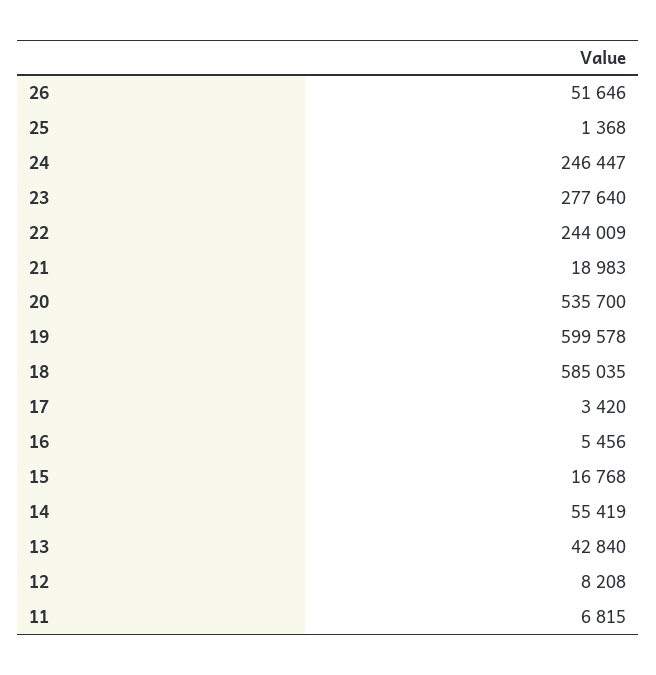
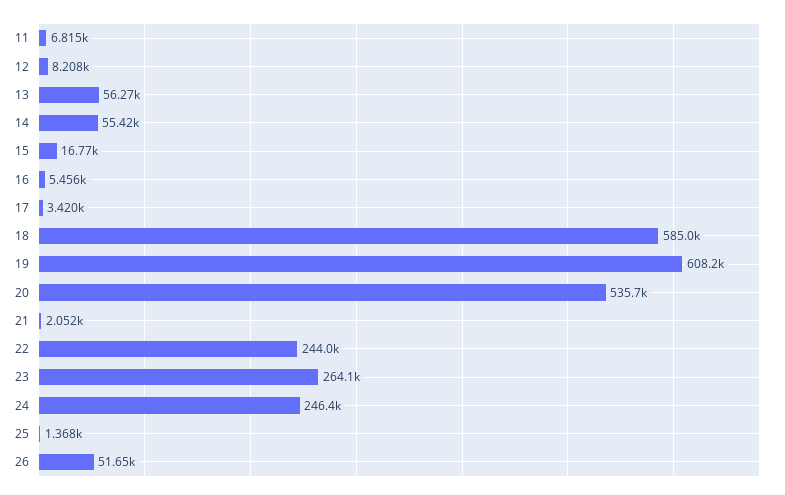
  {
    "26": 51646,
    "25": 1368,
    "24": 246447,
-   "23": 277640,
+   "23": 264100,
    "22": 244009,
-   "21": 18983,
+   "21": 2052,
    "20": 535700,
-   "19": 599578,
+   "19": 608200,
    "18": 585035,
    "17": 3420,
    "16": 5456,
    "15": 16768,
    "14": 55419,
-   "13": 42840,
+   "13": 56270,
    "12": 8208,
    "11": 6815
  }

